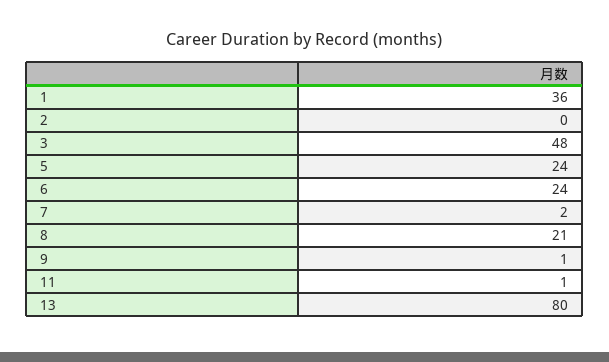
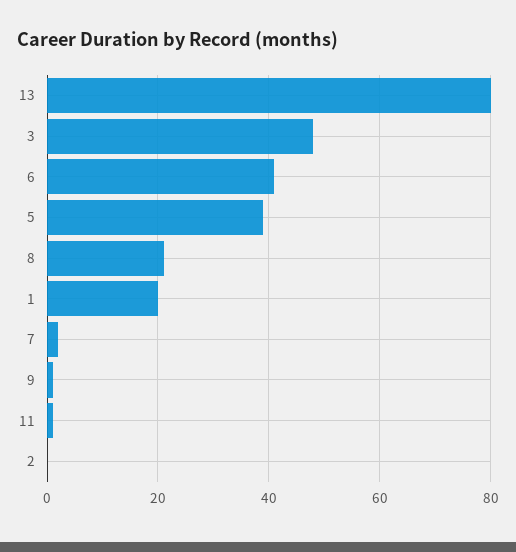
  {
-   "1": 36,
+   "1": 20,
    "2": 0,
    "3": 48,
-   "5": 24,
+   "5": 40,
-   "6": 24,
+   "6": 40,
    "7": 2,
    "8": 21,
    "9": 1,
    "11": 1,
    "13": 80
  }

